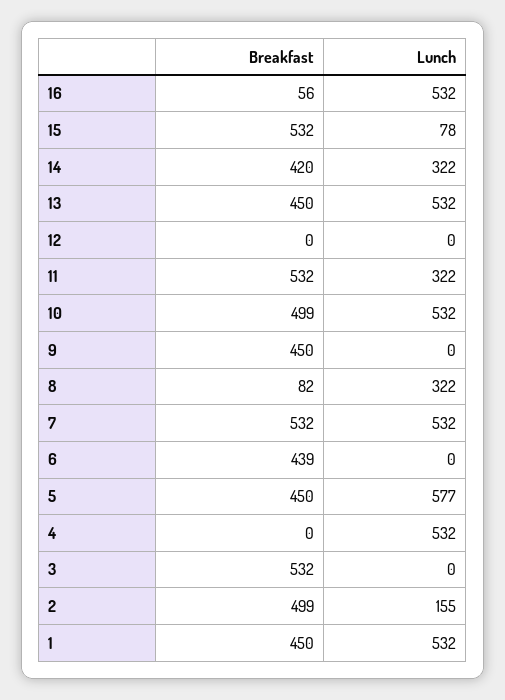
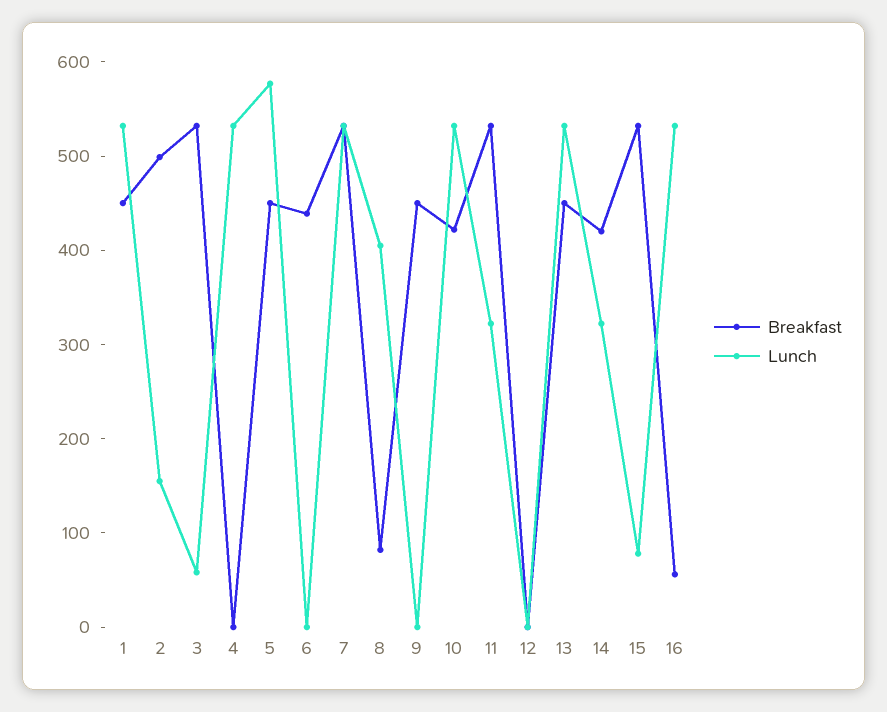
  {
    "Breakfast": {
      "16": 56,
      "15": 532,
      "14": 420,
      "13": 450,
      "12": 0,
      "11": 532,
-     "10": 499,
+     "10": 420,
      "9": 450,
      "8": 82,
      "7": 532,
      "6": 439,
      "5": 450,
      "4": 0,
      "3": 532,
      "2": 499,
      "1": 450
    },
    "Lunch": {
      "16": 532,
      "15": 78,
      "14": 322,
      "13": 532,
      "12": 0,
      "11": 322,
      "10": 532,
      "9": 0,
-     "8": 322,
+     "8": 400,
      "7": 532,
      "6": 0,
      "5": 577,
      "4": 532,
-     "3": 0,
+     "3": 60,
      "2": 155,
      "1": 532
    }
  }

